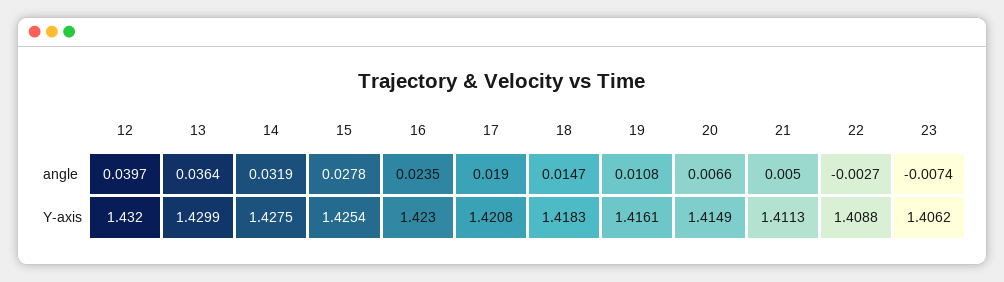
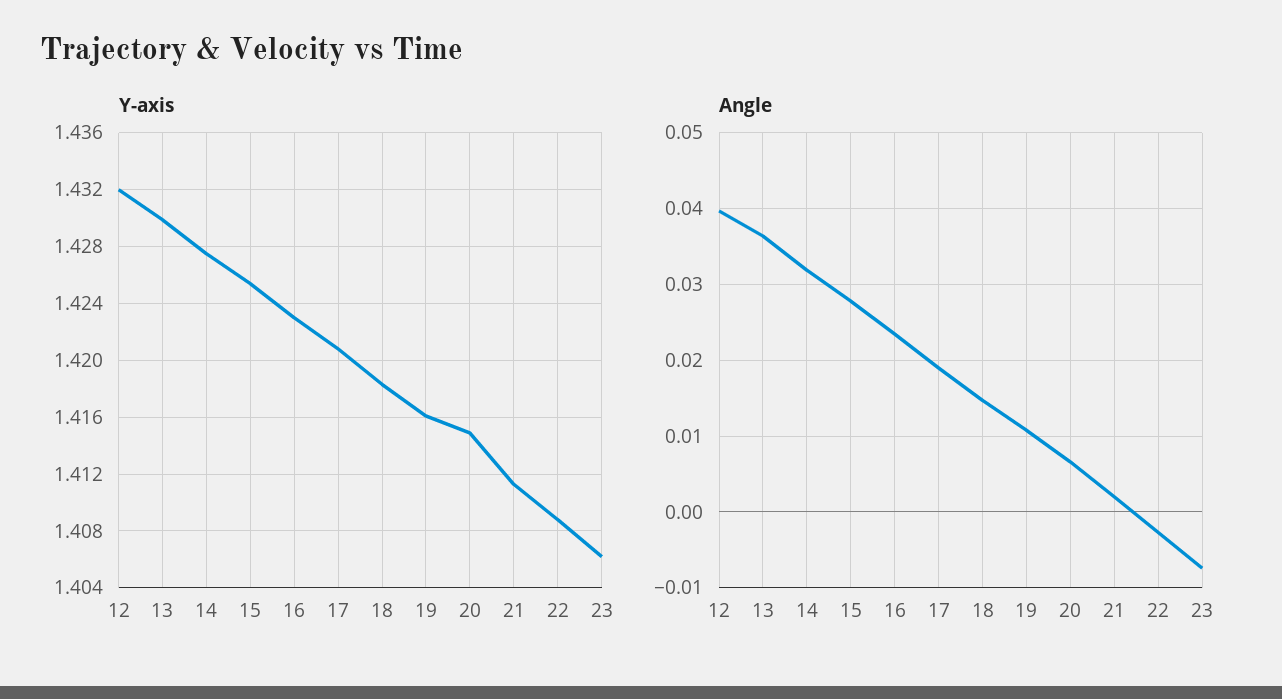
  {
    "angle": {
      "12": 0.0397,
      "13": 0.0364,
      "14": 0.0319,
      "15": 0.0278,
      "16": 0.0235,
      "17": 0.019,
      "18": 0.0147,
      "19": 0.0108,
      "20": 0.0066,
-     "21": 0.005,
+     "21": 0.002,
      "22": -0.0027,
      "23": -0.0074
    },
    "Y-axis": {
      "12": 1.432,
      "13": 1.4299,
      "14": 1.4275,
      "15": 1.4254,
      "16": 1.423,
      "17": 1.4208,
      "18": 1.4183,
      "19": 1.4161,
      "20": 1.4149,
      "21": 1.4113,
      "22": 1.4088,
      "23": 1.4062
    }
  }

